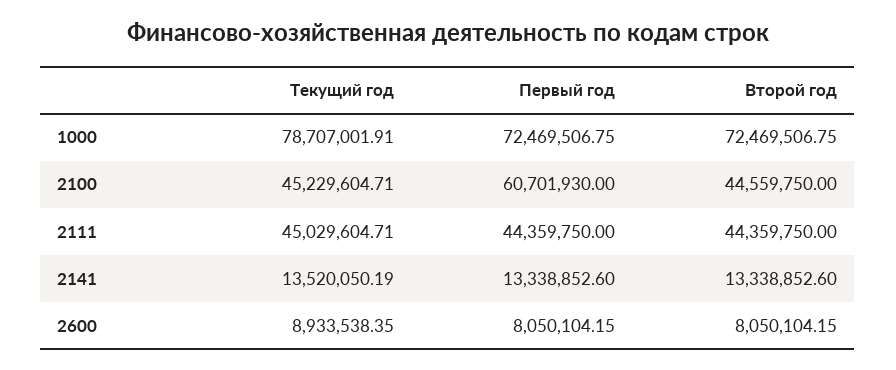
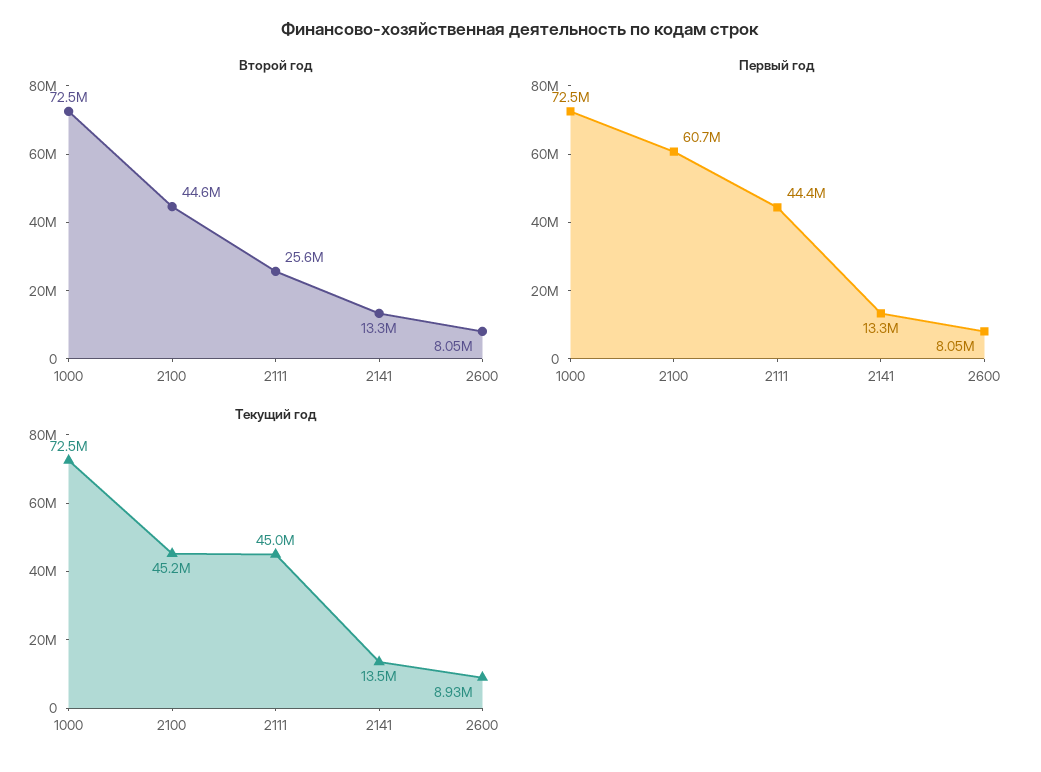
  {
    "Текущий год": {
-     "1000": 78707001.91,
+     "1000": 72500000,
      "2100": 45229604.71,
      "2111": 45029604.71,
      "2141": 13520050.19,
      "2600": 8933538.35
    },
    "Первый год": {
      "1000": 72469506.75,
      "2100": 60701930,
      "2111": 44359750,
      "2141": 13338852.6,
      "2600": 8050104.15
    },
    "Второй год": {
      "1000": 72469506.75,
      "2100": 44559750,
-     "2111": 44359750,
+     "2111": 25600000,
      "2141": 13338852.6,
      "2600": 8050104.15
    }
  }

